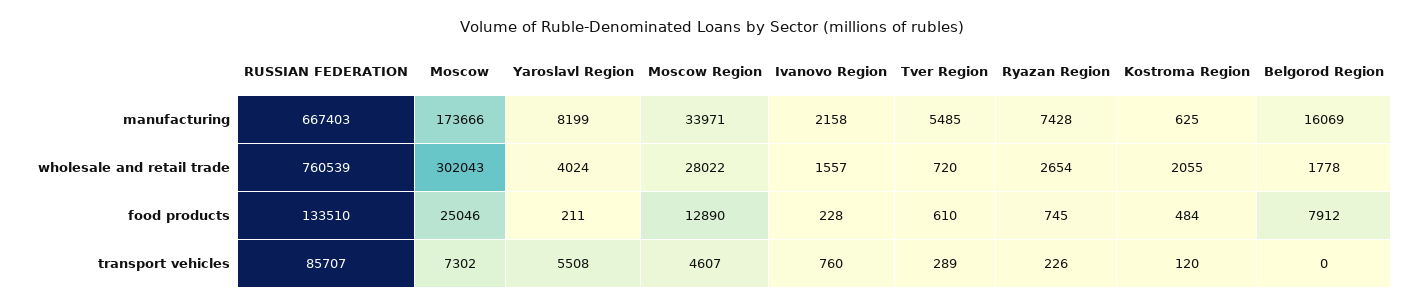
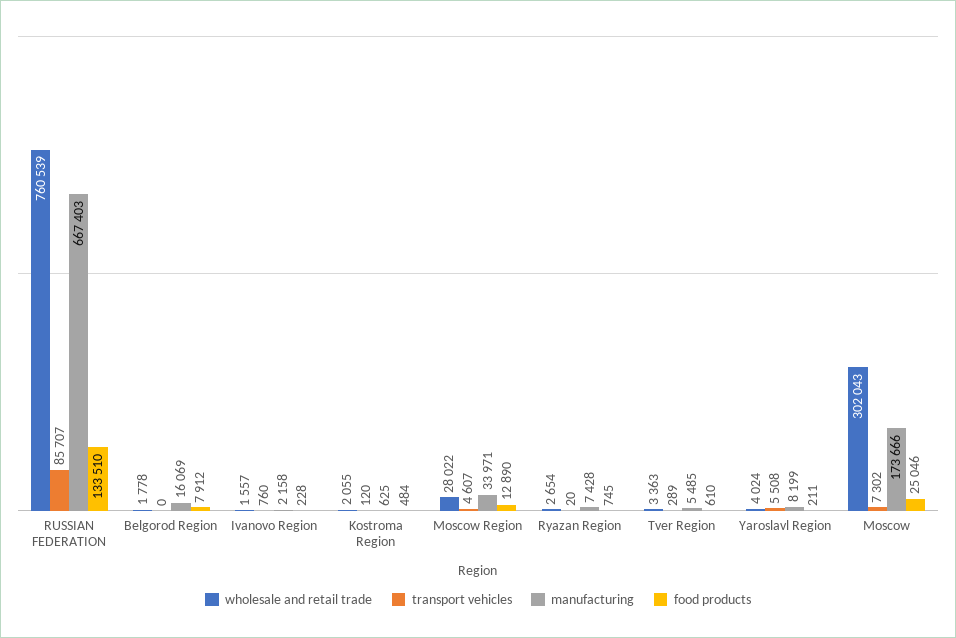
  {
    "manufacturing": {
      "RUSSIAN FEDERATION": 667403,
      "Moscow": 173666,
      "Yaroslavl Region": 8199,
      "Moscow Region": 33971,
      "Ivanovo Region": 2158,
      "Tver Region": 5485,
      "Ryazan Region": 7428,
      "Kostroma Region": 625,
      "Belgorod Region": 16069
    },
    "wholesale and retail trade": {
      "RUSSIAN FEDERATION": 760539,
      "Moscow": 302043,
      "Yaroslavl Region": 4024,
      "Moscow Region": 28022,
      "Ivanovo Region": 1557,
-     "Tver Region": 720,
+     "Tver Region": 3363,
      "Ryazan Region": 2654,
      "Kostroma Region": 2055,
      "Belgorod Region": 1778
    },
    "food products": {
      "RUSSIAN FEDERATION": 133510,
      "Moscow": 25046,
      "Yaroslavl Region": 211,
      "Moscow Region": 12890,
      "Ivanovo Region": 228,
      "Tver Region": 610,
      "Ryazan Region": 745,
      "Kostroma Region": 484,
      "Belgorod Region": 7912
    },
    "transport vehicles": {
      "RUSSIAN FEDERATION": 85707,
      "Moscow": 7302,
      "Yaroslavl Region": 5508,
      "Moscow Region": 4607,
      "Ivanovo Region": 760,
      "Tver Region": 289,
-     "Ryazan Region": 226,
+     "Ryazan Region": 20,
      "Kostroma Region": 120,
      "Belgorod Region": 0
    }
  }

